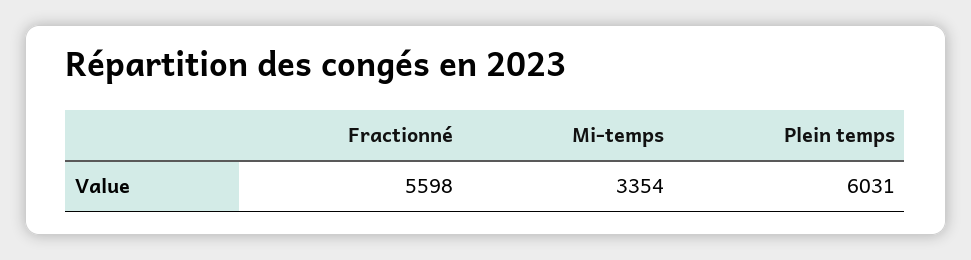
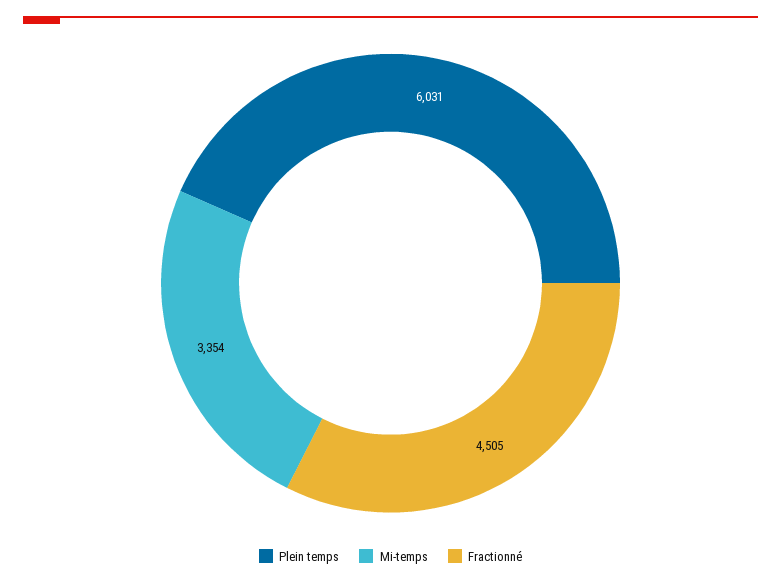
  {
-   "Fractionné": 5598,
+   "Fractionné": 4505,
    "Mi-temps": 3354,
    "Plein temps": 6031
  }

